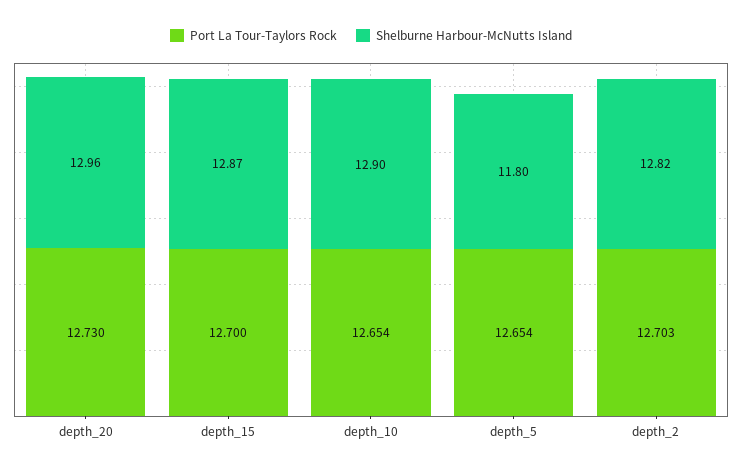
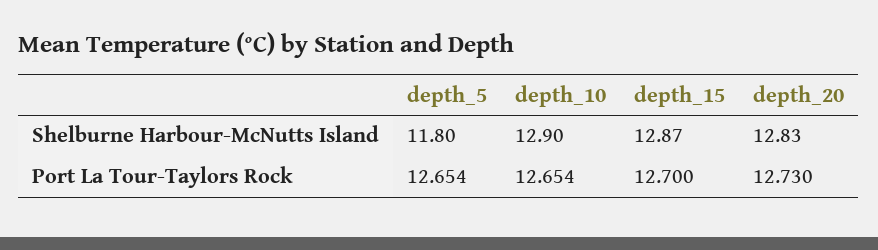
  {
    "Port La Tour-Taylors Rock": {
      "depth_20": 12.73,
      "depth_15": 12.7,
      "depth_10": 12.654,
-     "depth_5": 12.654,
+     "depth_5": 12.654
-     "depth_2": 12.703
    },
    "Shelburne Harbour-McNutts Island": {
-     "depth_20": 12.96,
+     "depth_20": 12.83,
      "depth_15": 12.87,
      "depth_10": 12.9,
-     "depth_5": 11.8,
+     "depth_5": 11.8
-     "depth_2": 12.82
    }
  }

